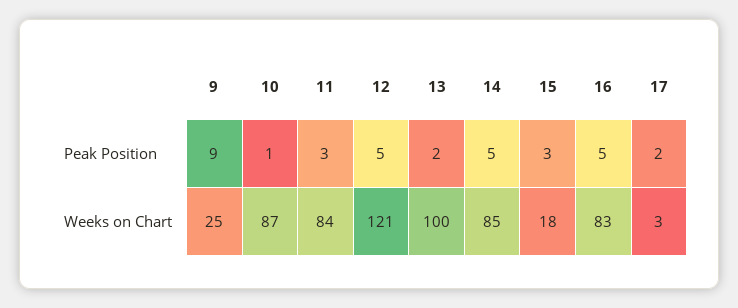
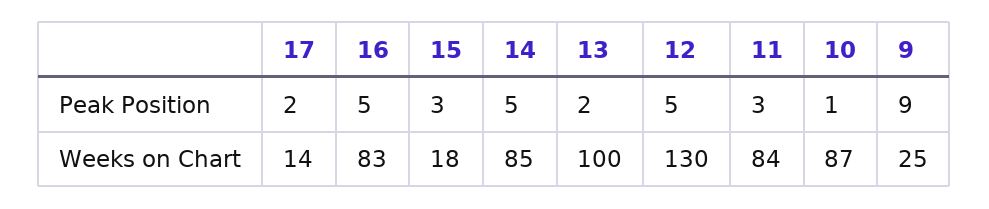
  {
    "9": {
      "Peak Position": 9,
      "Weeks on Chart": 25
    },
    "10": {
      "Peak Position": 1,
      "Weeks on Chart": 87
    },
    "11": {
      "Peak Position": 3,
      "Weeks on Chart": 84
    },
    "12": {
      "Peak Position": 5,
-     "Weeks on Chart": 121
+     "Weeks on Chart": 130
    },
    "13": {
      "Peak Position": 2,
      "Weeks on Chart": 100
    },
    "14": {
      "Peak Position": 5,
      "Weeks on Chart": 85
    },
    "15": {
      "Peak Position": 3,
      "Weeks on Chart": 18
    },
    "16": {
      "Peak Position": 5,
      "Weeks on Chart": 83
    },
    "17": {
      "Peak Position": 2,
-     "Weeks on Chart": 3
+     "Weeks on Chart": 14
    }
  }

